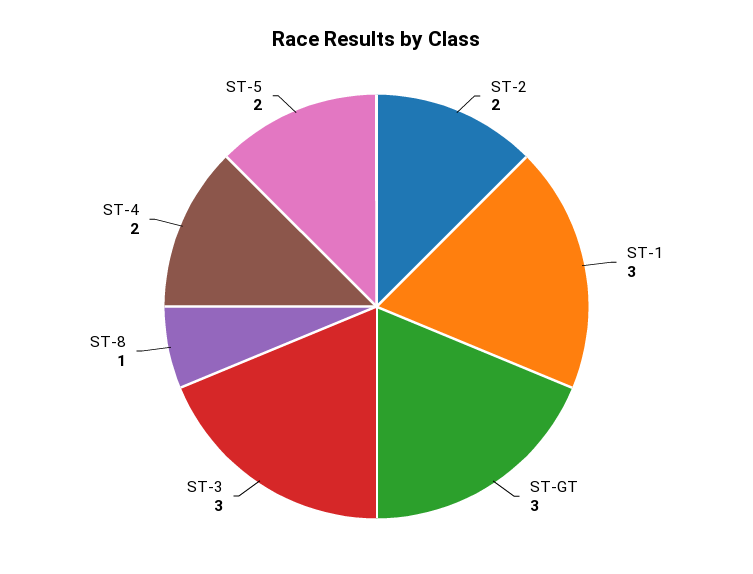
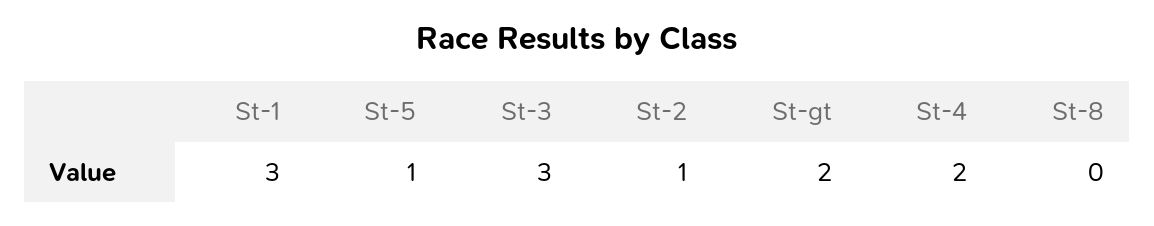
  {
-   "ST-2": 2,
+   "ST-2": 1,
    "ST-1": 3,
-   "ST-GT": 3,
+   "ST-GT": 2,
    "ST-3": 3,
-   "ST-8": 1,
+   "ST-8": 0,
    "ST-4": 2,
-   "ST-5": 2
+   "ST-5": 1
  }

